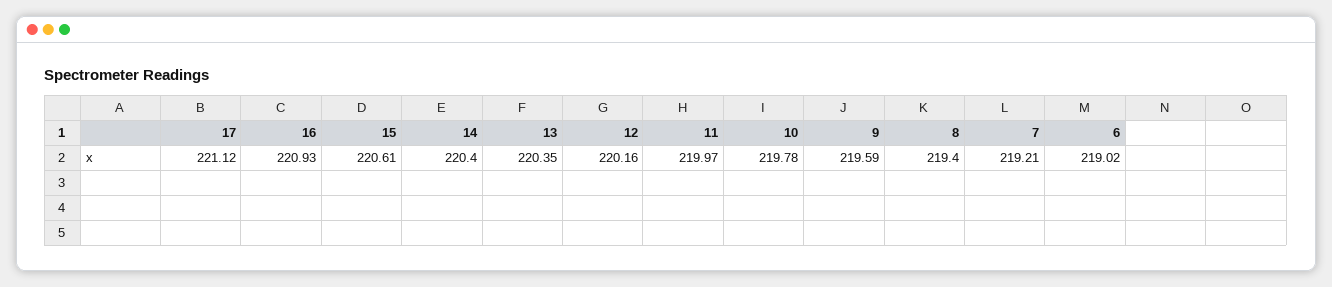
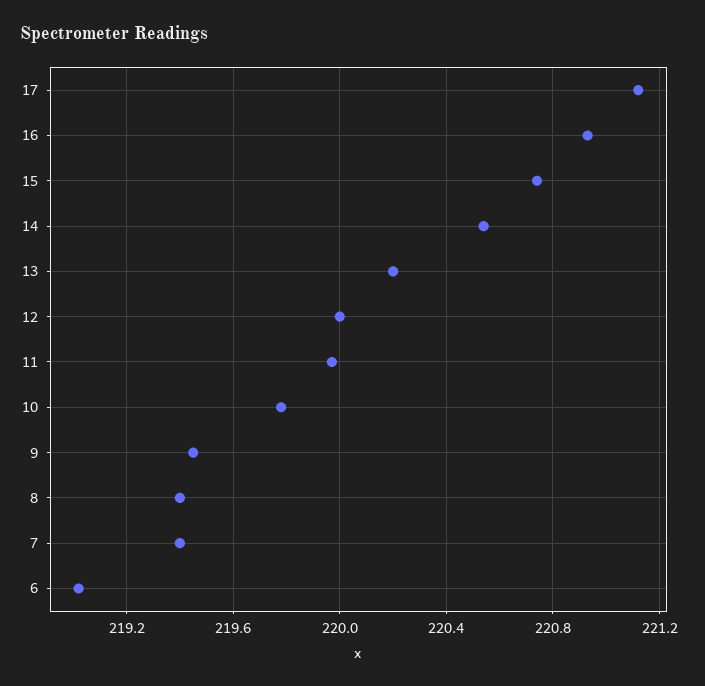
  {
    "17": 221.12,
    "16": 220.93,
-   "15": 220.61,
+   "15": 220.75,
-   "14": 220.4,
+   "14": 220.55,
-   "13": 220.35,
+   "13": 220.2,
-   "12": 220.16,
+   "12": 220,
    "11": 219.97,
    "10": 219.78,
-   "9": 219.59,
+   "9": 219.45,
    "8": 219.4,
-   "7": 219.21,
+   "7": 219.4,
    "6": 219.02
  }

